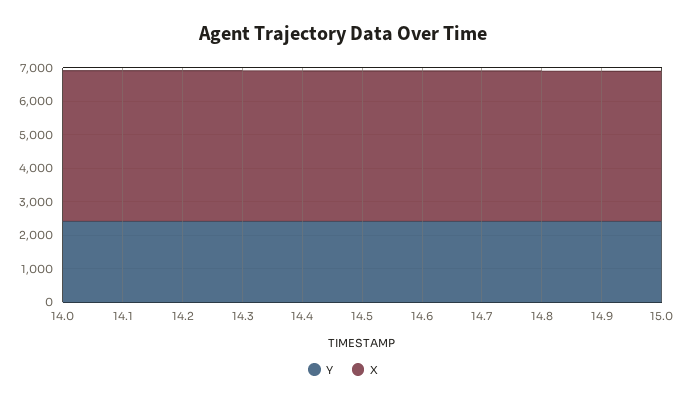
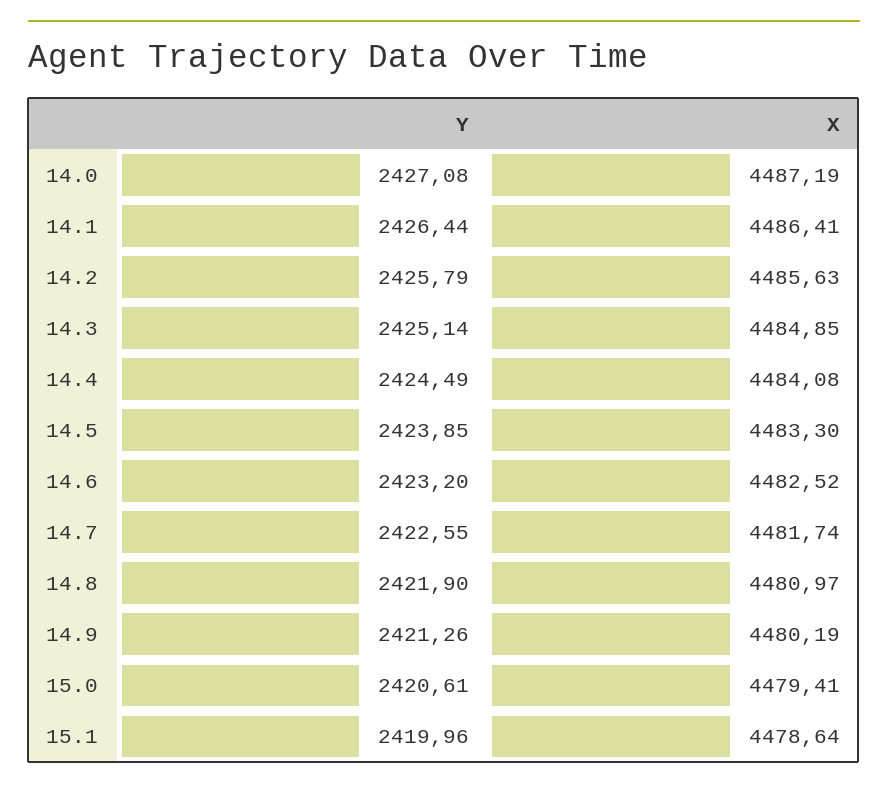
  {
    "Y": {
      "14.0": 2427.08,
      "14.1": 2426.44,
      "14.2": 2425.79,
      "14.3": 2425.14,
      "14.4": 2424.49,
      "14.5": 2423.85,
      "14.6": 2423.2,
      "14.7": 2422.55,
      "14.8": 2421.9,
      "14.9": 2421.26,
-     "15.0": 2420.61
+     "15.0": 2420.61,
+     "15.1": 2419.96
    },
    "X": {
      "14.0": 4487.19,
      "14.1": 4486.41,
      "14.2": 4485.63,
      "14.3": 4484.85,
      "14.4": 4484.08,
      "14.5": 4483.3,
      "14.6": 4482.52,
      "14.7": 4481.74,
      "14.8": 4480.97,
      "14.9": 4480.19,
-     "15.0": 4479.41
+     "15.0": 4479.41,
+     "15.1": 4478.64
    }
  }

